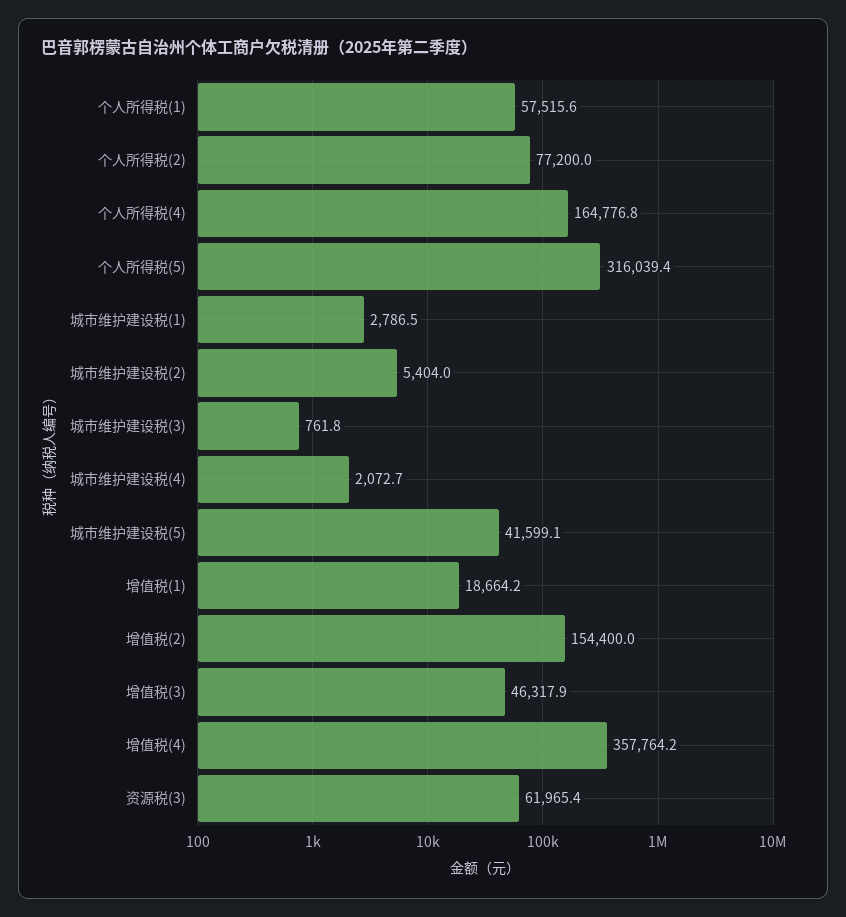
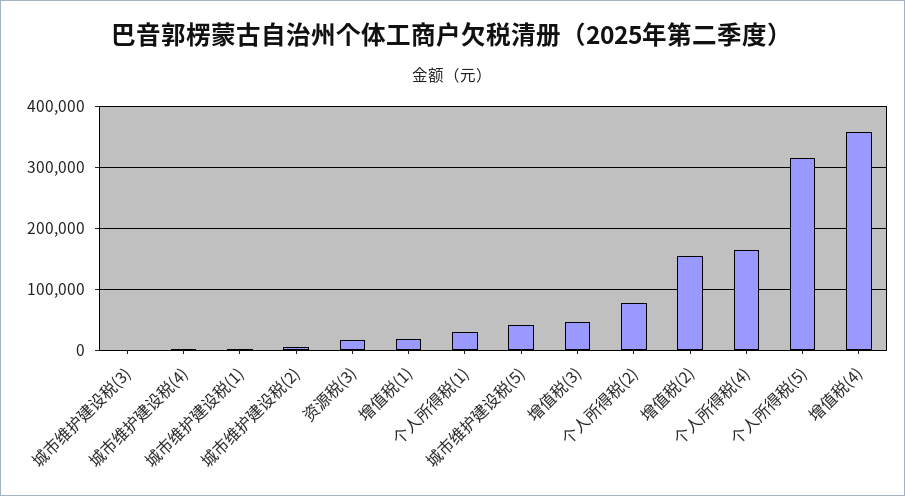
  {
-   "个人所得税(1)": 57515.6,
+   "个人所得税(1)": 30000,
    "个人所得税(2)": 77200,
    "个人所得税(4)": 164776.8,
    "个人所得税(5)": 316039.4,
    "城市维护建设税(1)": 2786.5,
    "城市维护建设税(2)": 5404,
    "城市维护建设税(3)": 761.8,
    "城市维护建设税(4)": 2072.7,
    "城市维护建设税(5)": 41599.1,
    "增值税(1)": 18664.2,
    "增值税(2)": 154400,
    "增值税(3)": 46317.9,
    "增值税(4)": 357764.2,
-   "资源税(3)": 61965.4
+   "资源税(3)": 20000
  }

